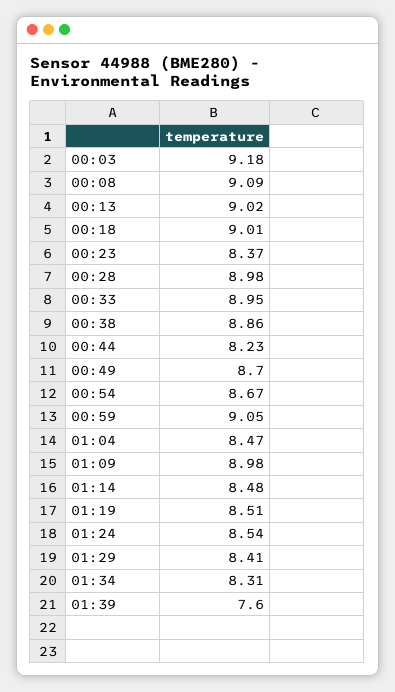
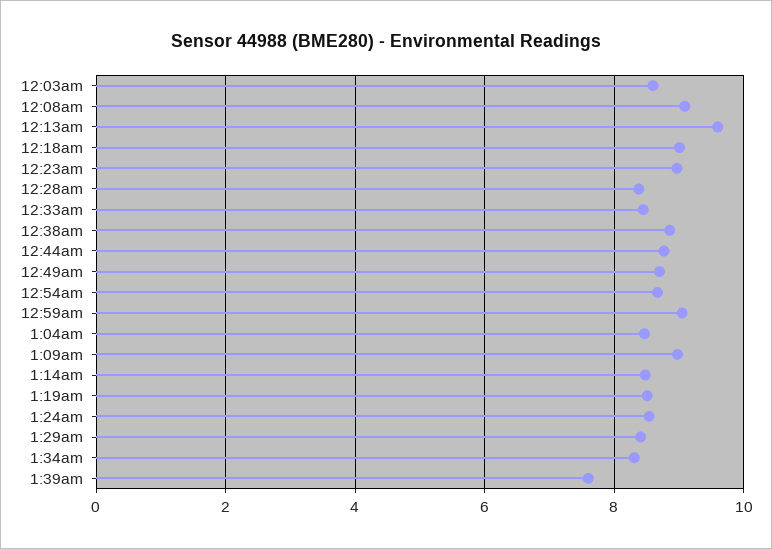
  {
-   "00:03": 9.18,
+   "00:03": 8.6,
    "00:08": 9.09,
-   "00:13": 9.02,
+   "00:13": 9.6,
    "00:18": 9.01,
-   "00:23": 8.37,
+   "00:23": 9,
-   "00:28": 8.98,
+   "00:28": 8.4,
-   "00:33": 8.95,
+   "00:33": 8.4,
    "00:38": 8.86,
-   "00:44": 8.23,
+   "00:44": 8.8,
    "00:49": 8.7,
    "00:54": 8.67,
    "00:59": 9.05,
    "01:04": 8.47,
    "01:09": 8.98,
    "01:14": 8.48,
    "01:19": 8.51,
    "01:24": 8.54,
    "01:29": 8.41,
    "01:34": 8.31,
    "01:39": 7.6
  }

